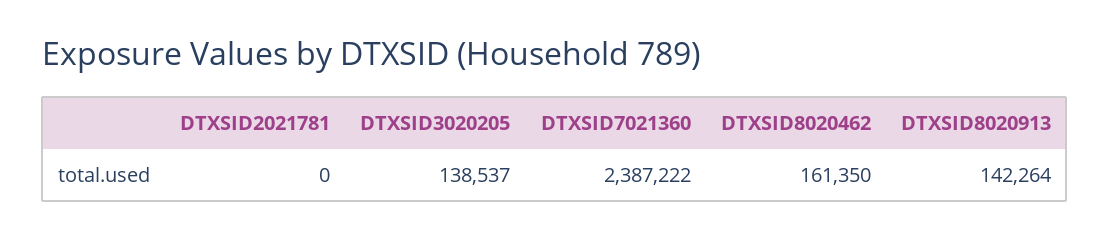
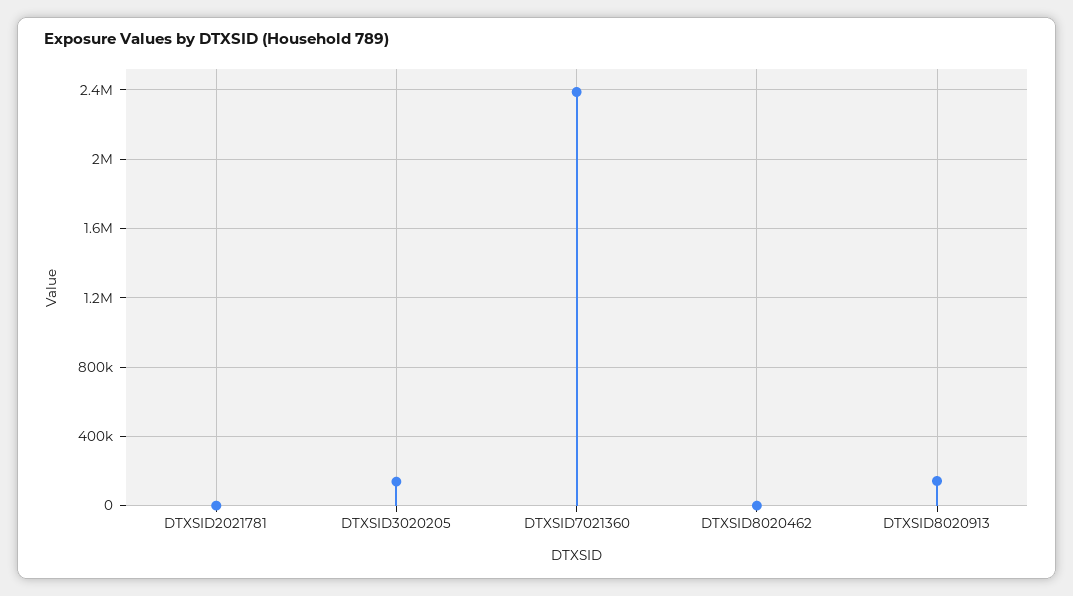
  {
    "DTXSID2021781": 0,
    "DTXSID3020205": 138537,
    "DTXSID7021360": 2387222,
-   "DTXSID8020462": 161350,
+   "DTXSID8020462": 0,
    "DTXSID8020913": 142264
  }

